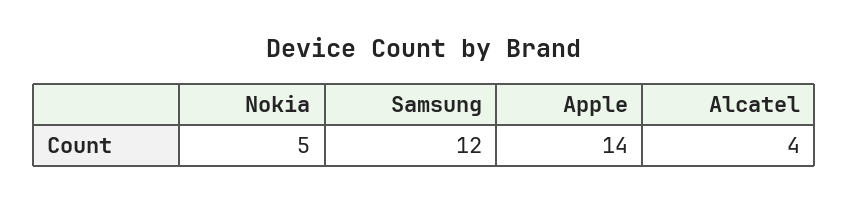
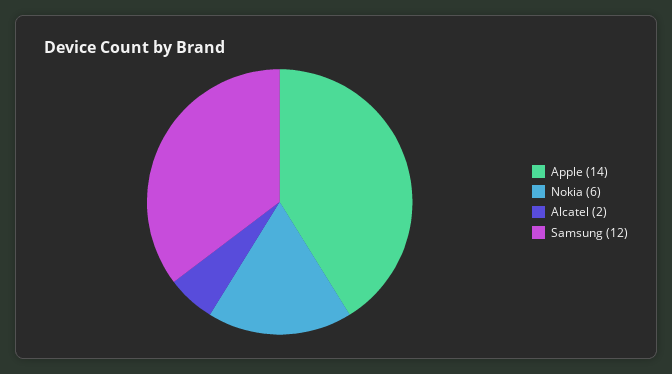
  {
-   "Nokia": 5,
+   "Nokia": 6,
    "Samsung": 12,
    "Apple": 14,
-   "Alcatel": 4
+   "Alcatel": 2
  }

